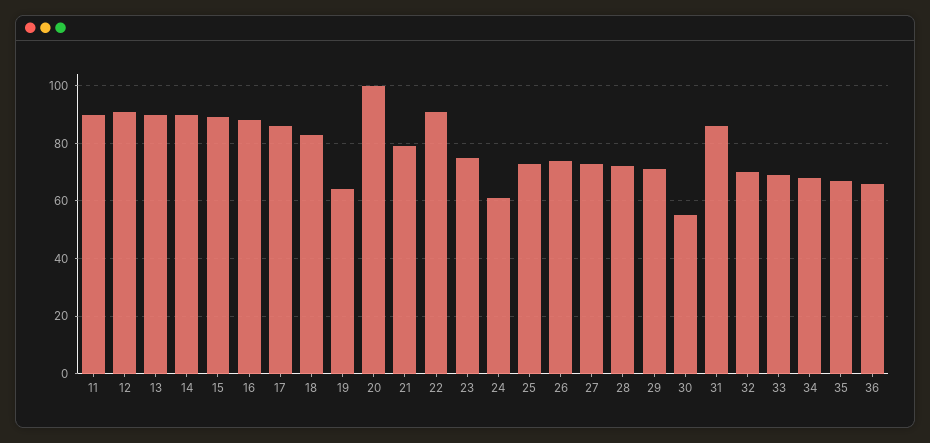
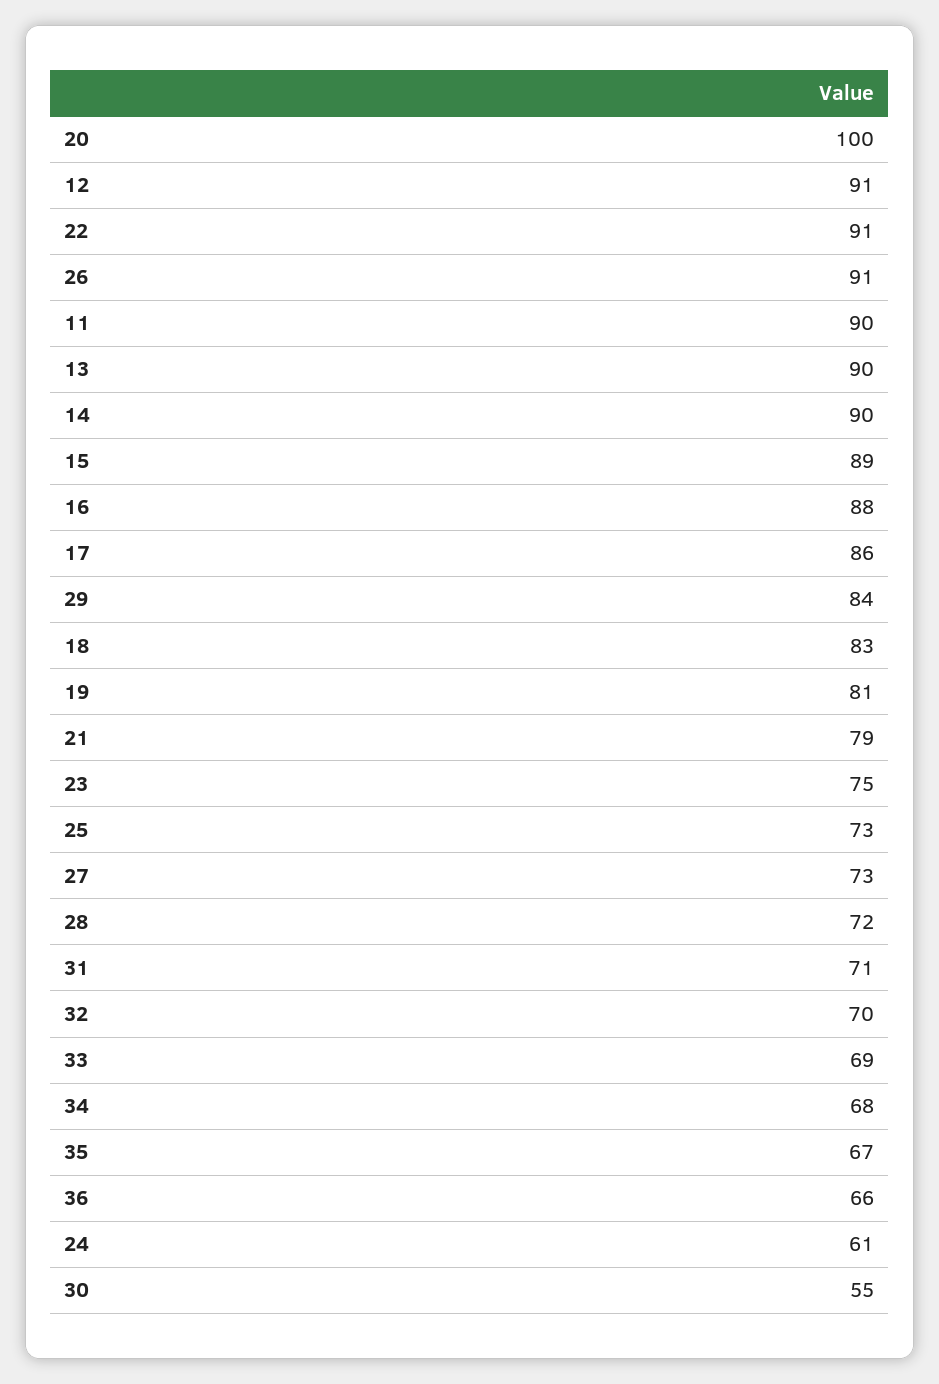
  {
    "11": 90,
    "12": 91,
    "13": 90,
    "14": 90,
    "15": 89,
    "16": 88,
    "17": 86,
    "18": 83,
-   "19": 65,
+   "19": 81,
    "20": 100,
    "21": 79,
    "22": 91,
    "23": 75,
    "24": 61,
    "25": 73,
-   "26": 75,
+   "26": 91,
    "27": 73,
    "28": 72,
-   "29": 70,
+   "29": 84,
    "30": 55,
-   "31": 85,
+   "31": 71,
    "32": 70,
    "33": 69,
    "34": 68,
    "35": 67,
    "36": 66
  }

